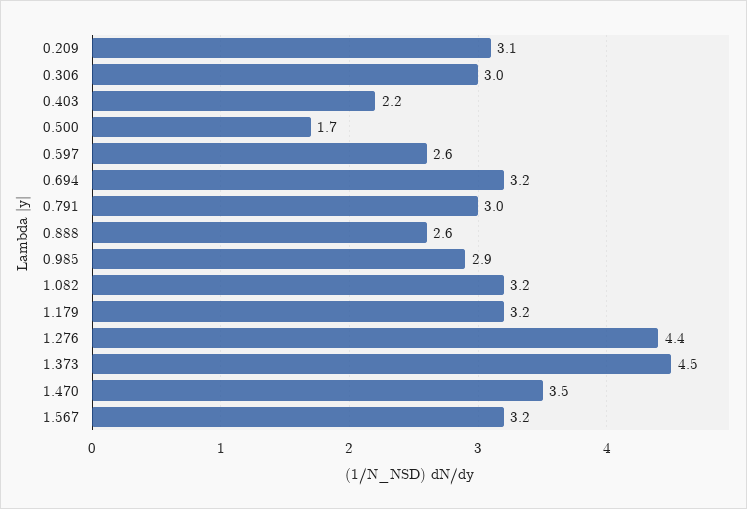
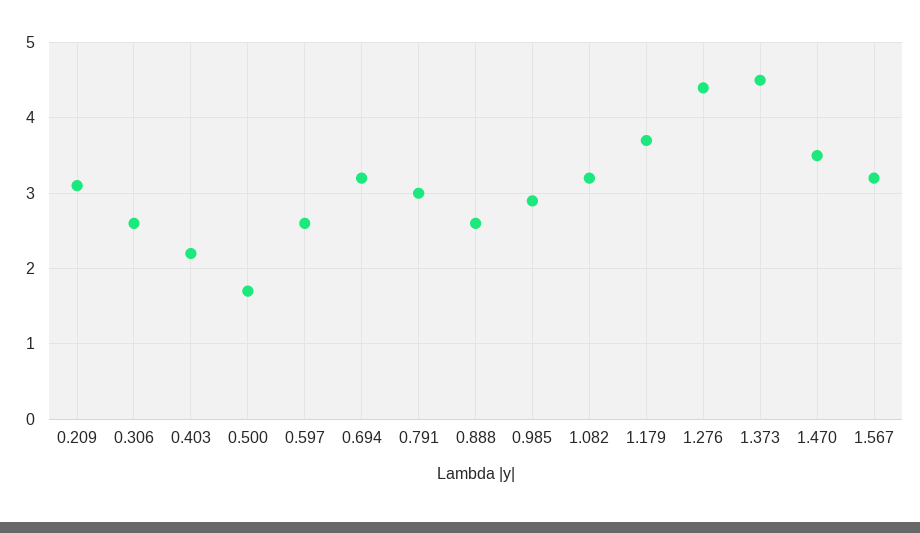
  {
    "0.209": 3.1,
-   "0.306": 3,
+   "0.306": 2.6,
    "0.403": 2.2,
    "0.500": 1.7,
    "0.597": 2.6,
    "0.694": 3.2,
    "0.791": 3,
    "0.888": 2.6,
    "0.985": 2.9,
    "1.082": 3.2,
-   "1.179": 3.2,
+   "1.179": 3.7,
    "1.276": 4.4,
    "1.373": 4.5,
    "1.470": 3.5,
    "1.567": 3.2
  }

